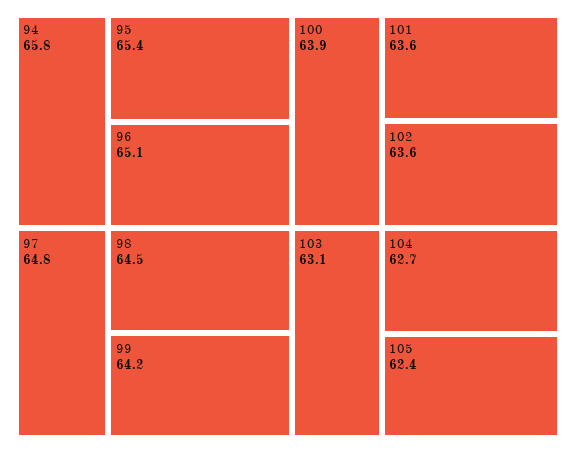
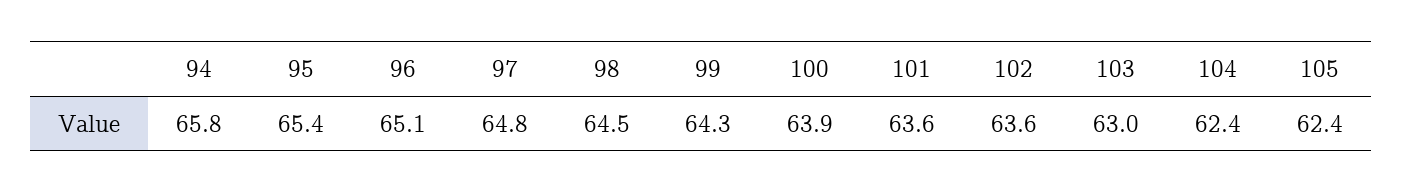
  {
    "94": 65.8,
    "95": 65.4,
    "96": 65.1,
    "97": 64.8,
    "98": 64.5,
-   "99": 64.2,
+   "99": 64.3,
    "100": 63.9,
    "101": 63.6,
    "102": 63.6,
-   "103": 63.1,
+   "103": 63,
-   "104": 62.7,
+   "104": 62.4,
    "105": 62.4
  }

